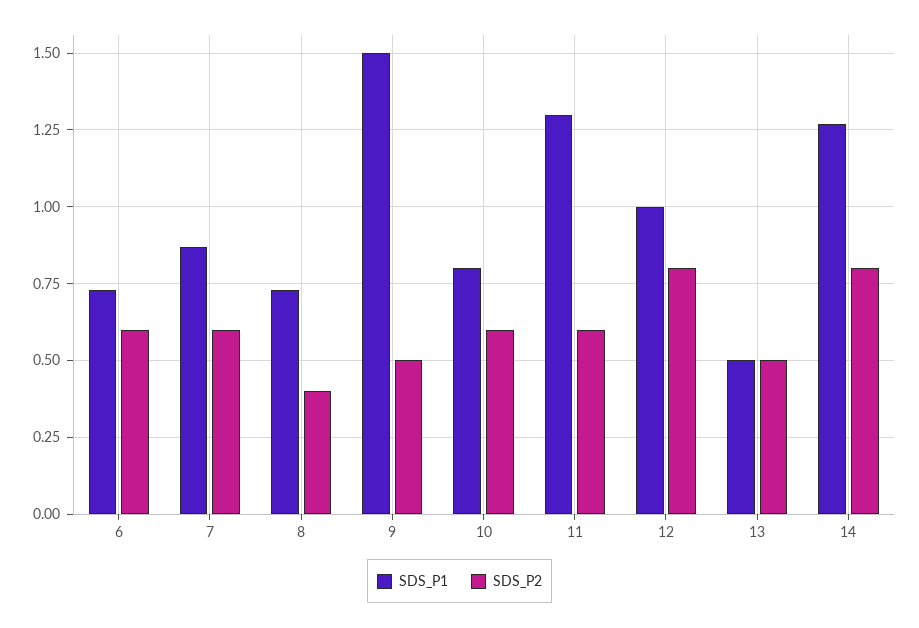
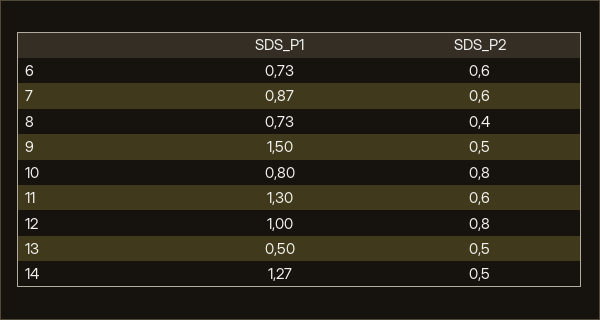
  {
    "SDS_P1": {
      "6": 0.73,
      "7": 0.87,
      "8": 0.73,
      "9": 1.5,
      "10": 0.8,
      "11": 1.3,
      "12": 1,
      "13": 0.5,
      "14": 1.27
    },
    "SDS_P2": {
      "6": 0.6,
      "7": 0.6,
      "8": 0.4,
      "9": 0.5,
-     "10": 0.6,
+     "10": 0.8,
      "11": 0.6,
      "12": 0.8,
      "13": 0.5,
-     "14": 0.8
+     "14": 0.5
    }
  }

